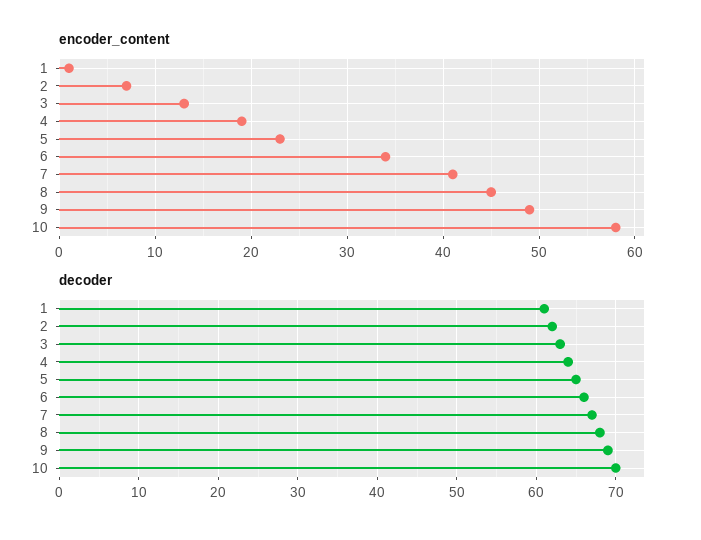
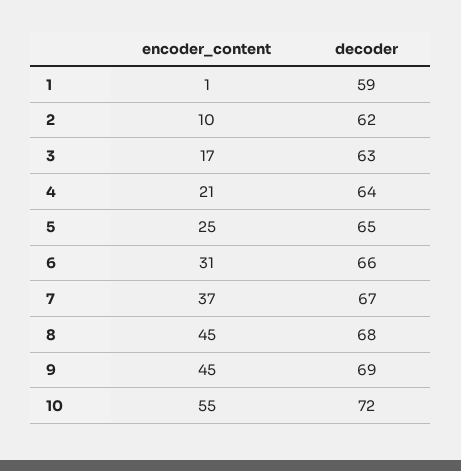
  {
    "encoder_content": {
      "1": 1,
-     "2": 7,
+     "2": 10,
-     "3": 13,
+     "3": 17,
-     "4": 19,
+     "4": 21,
-     "5": 23,
+     "5": 25,
-     "6": 34,
+     "6": 31,
-     "7": 41,
+     "7": 37,
      "8": 45,
-     "9": 49,
+     "9": 45,
-     "10": 58
+     "10": 55
    },
    "decoder": {
-     "1": 61,
+     "1": 59,
      "2": 62,
      "3": 63,
      "4": 64,
      "5": 65,
      "6": 66,
      "7": 67,
      "8": 68,
      "9": 69,
-     "10": 70
+     "10": 72
    }
  }

